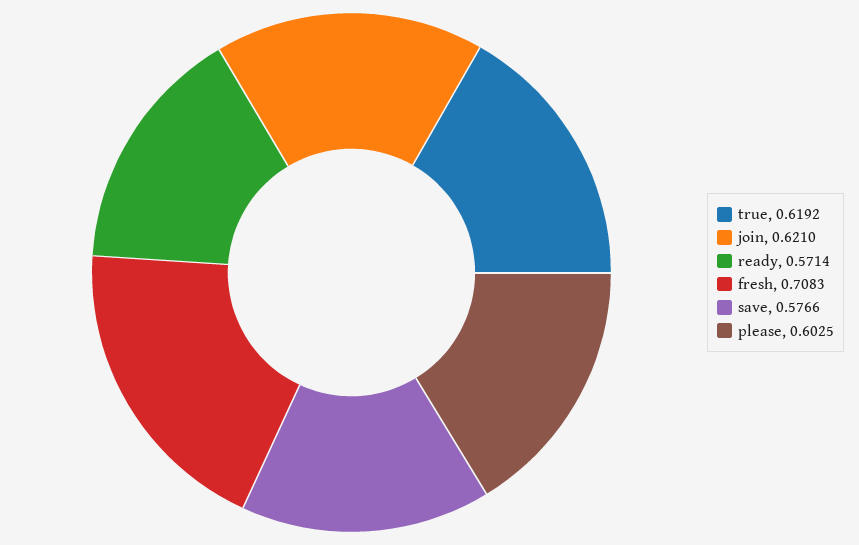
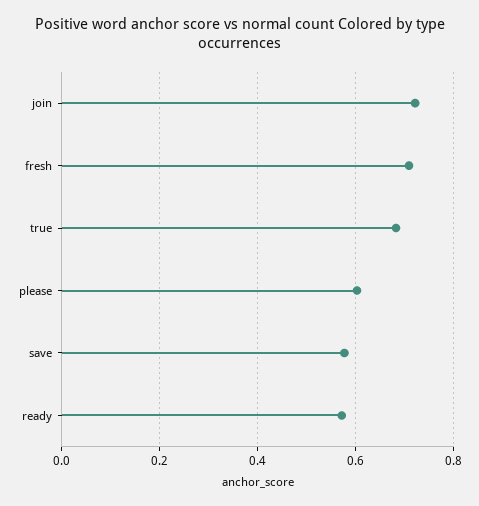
  {
-   "true": 0.6192,
+   "true": 0.68,
-   "join": 0.621,
+   "join": 0.72,
    "ready": 0.5714,
    "fresh": 0.7083,
    "save": 0.5766,
    "please": 0.6025
  }

